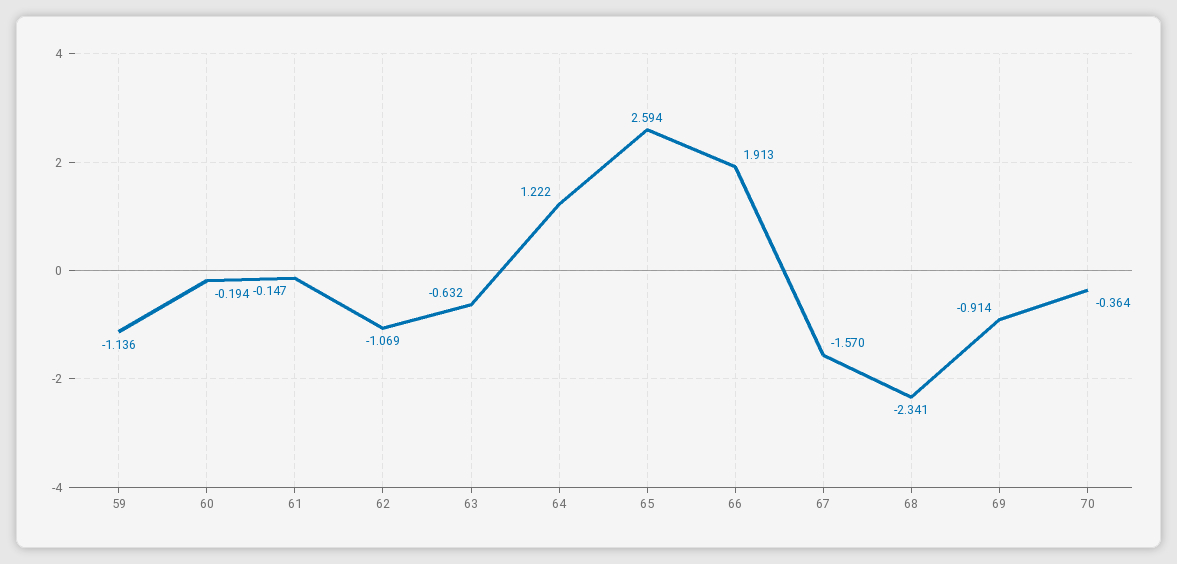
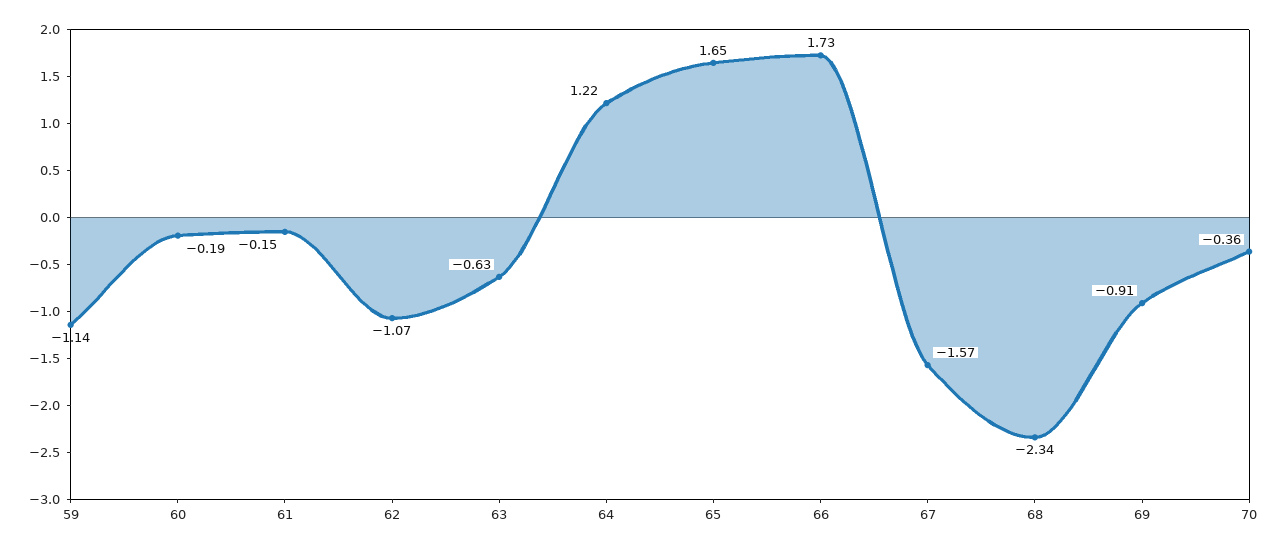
  {
    "59": -1.136,
    "60": -0.194,
    "61": -0.147,
    "62": -1.069,
    "63": -0.632,
    "64": 1.222,
-   "65": 2.594,
+   "65": 1.65,
-   "66": 1.913,
+   "66": 1.73,
    "67": -1.57,
    "68": -2.341,
    "69": -0.914,
    "70": -0.364
  }

